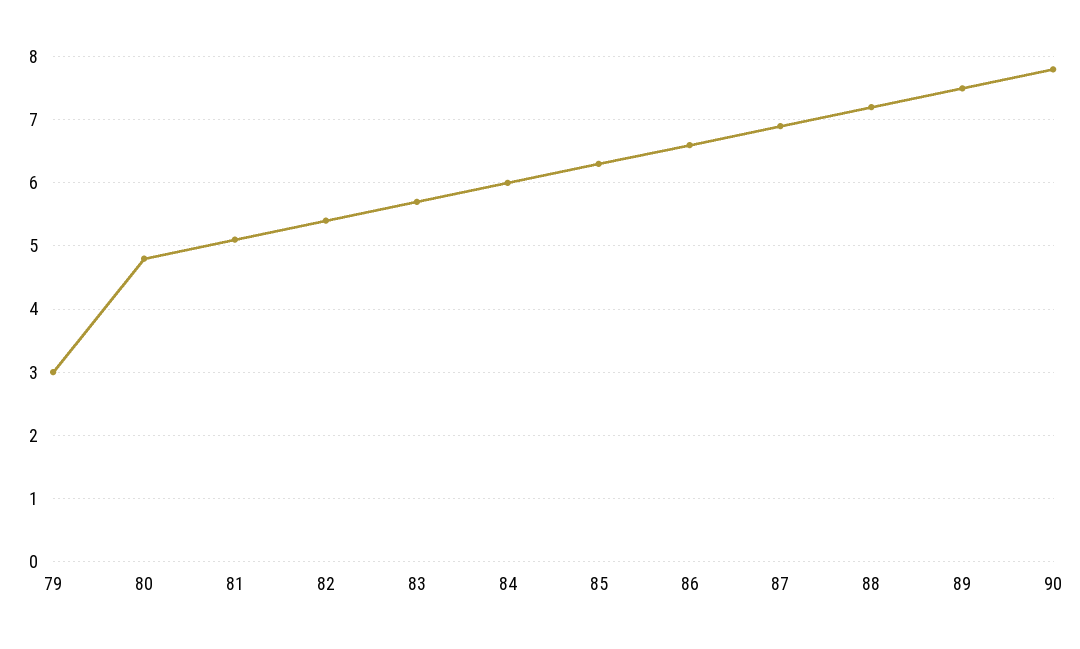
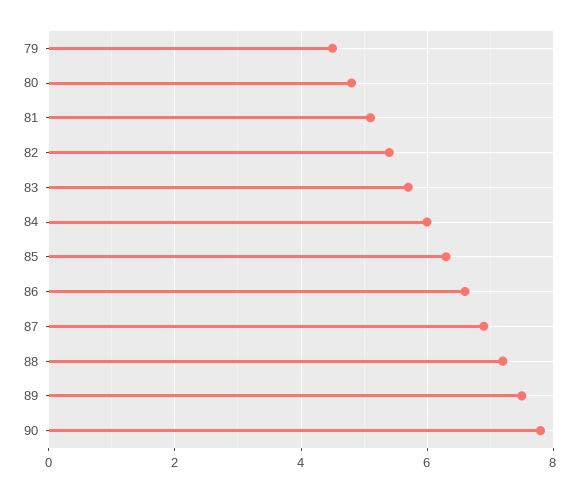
  {
-   "79": 3,
+   "79": 4.5,
    "80": 4.8,
    "81": 5.1,
    "82": 5.4,
    "83": 5.7,
    "84": 6,
    "85": 6.3,
    "86": 6.6,
    "87": 6.9,
    "88": 7.2,
    "89": 7.5,
    "90": 7.8
  }

